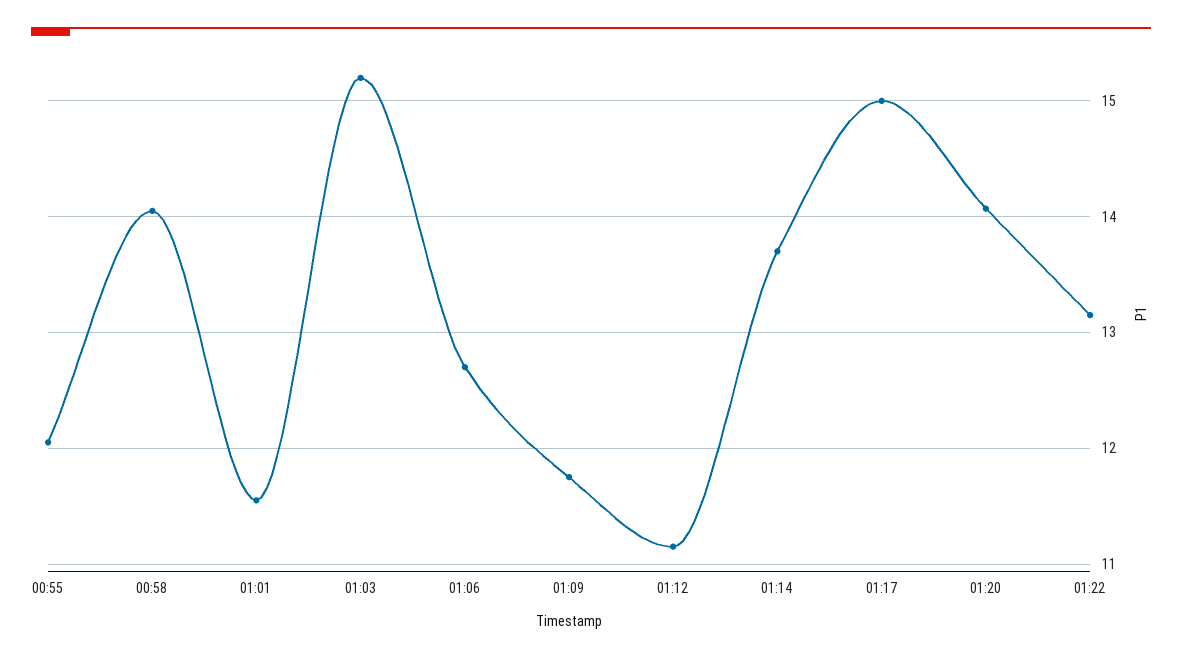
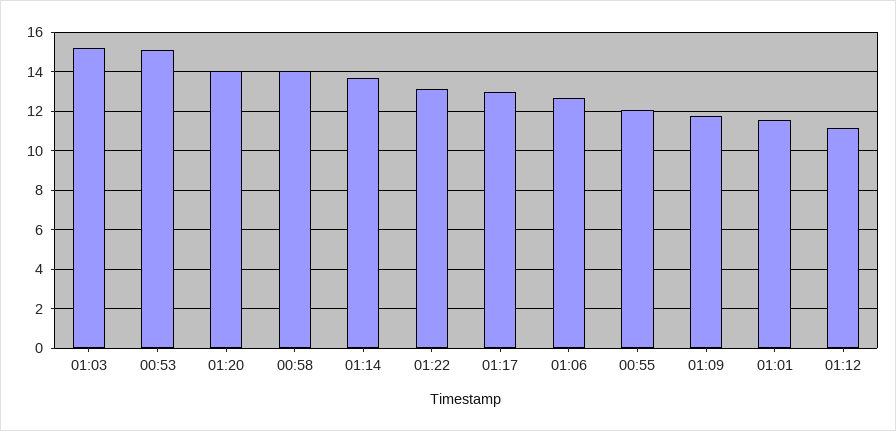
  {
    "00:55": 12.1,
    "00:58": 14.1,
    "01:01": 11.6,
    "01:03": 15.2,
    "01:06": 12.7,
    "01:09": 11.8,
    "01:12": 11.2,
    "01:14": 13.7,
-   "01:17": 15,
+   "01:17": 13,
    "01:20": 14.1,
-   "01:22": 13.2
+   "01:22": 13.2,
+   "00:53": 15
  }

